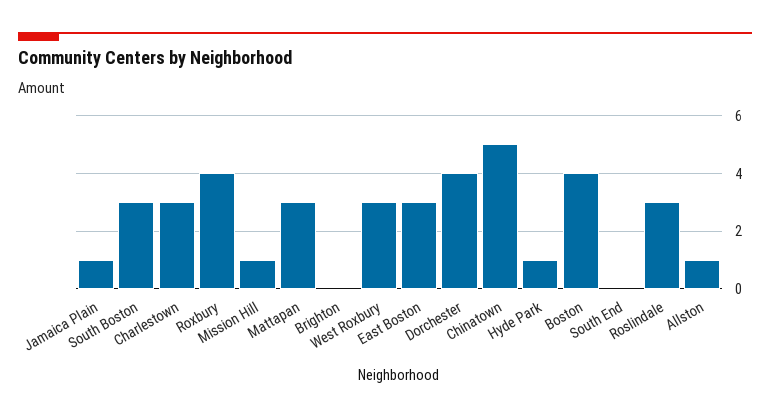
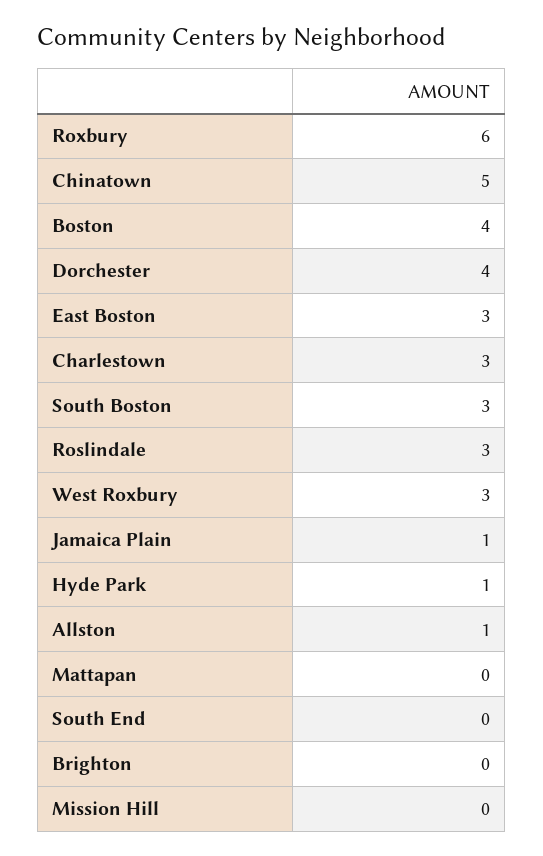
  {
    "Jamaica Plain": 1,
    "South Boston": 3,
    "Charlestown": 3,
-   "Roxbury": 4,
+   "Roxbury": 6,
-   "Mission Hill": 1,
+   "Mission Hill": 0,
-   "Mattapan": 3,
+   "Mattapan": 0,
    "Brighton": 0,
    "West Roxbury": 3,
    "East Boston": 3,
    "Dorchester": 4,
    "Chinatown": 5,
    "Hyde Park": 1,
    "Boston": 4,
    "South End": 0,
    "Roslindale": 3,
    "Allston": 1
  }

